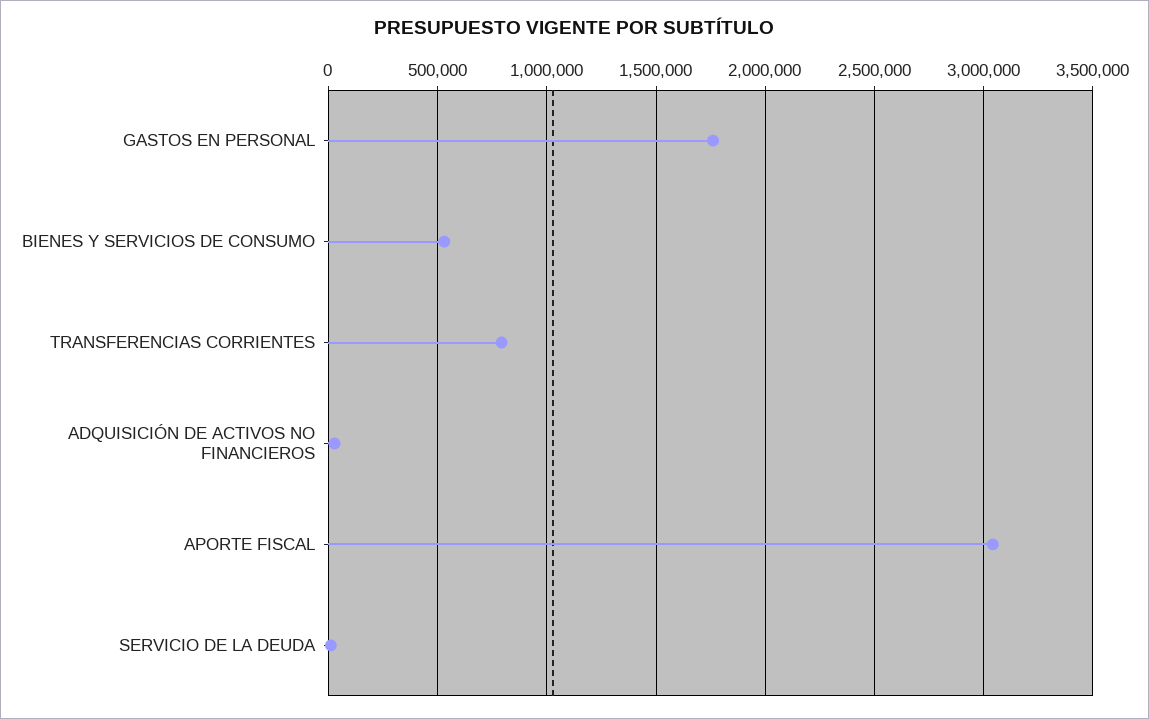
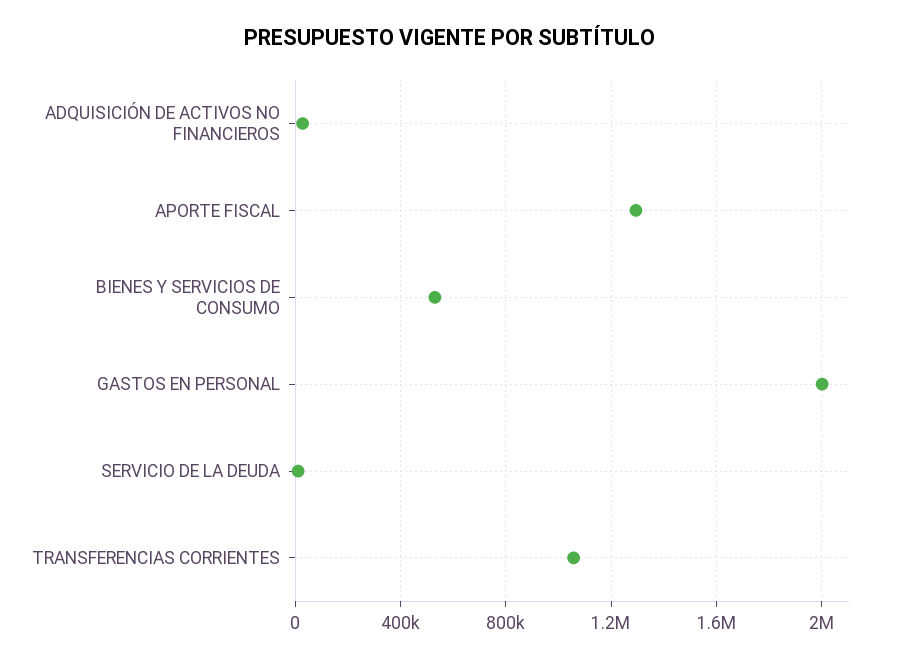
  {
-   "GASTOS EN PERSONAL": 1750000,
+   "GASTOS EN PERSONAL": 2000000,
    "BIENES Y SERVICIOS DE CONSUMO": 550000,
-   "TRANSFERENCIAS CORRIENTES": 800000,
+   "TRANSFERENCIAS CORRIENTES": 1050000,
    "ADQUISICIÓN DE ACTIVOS NO FINANCIEROS": 50000,
-   "APORTE FISCAL": 3050000,
+   "APORTE FISCAL": 1300000,
    "SERVICIO DE LA DEUDA": 0
  }

